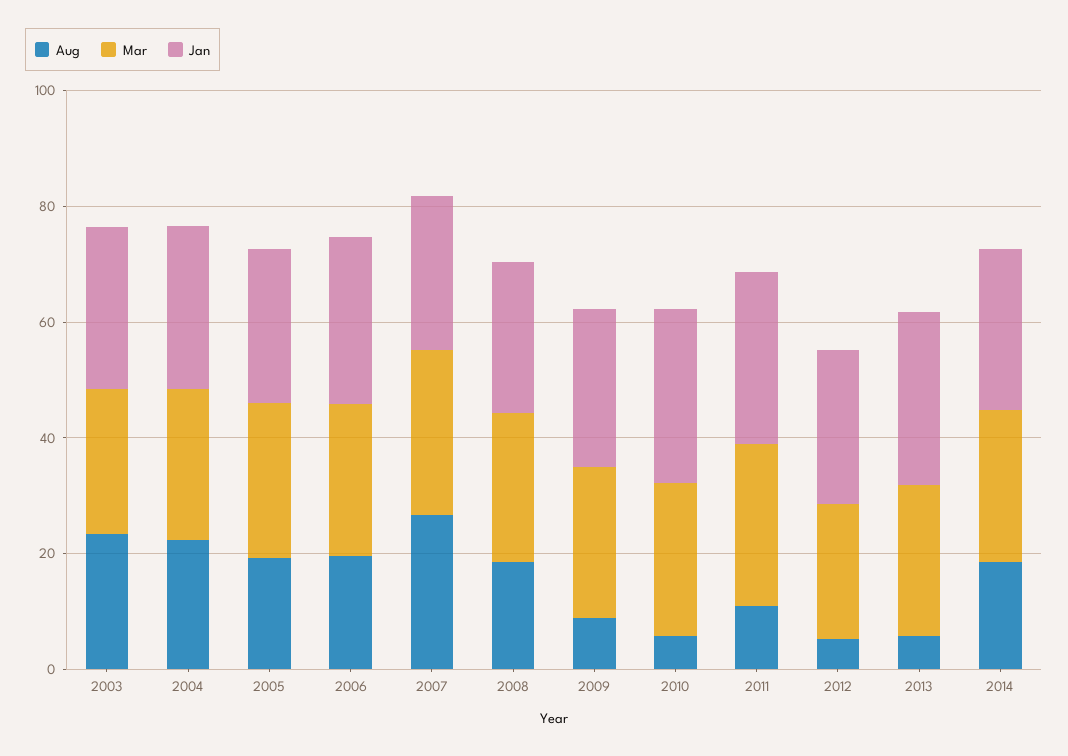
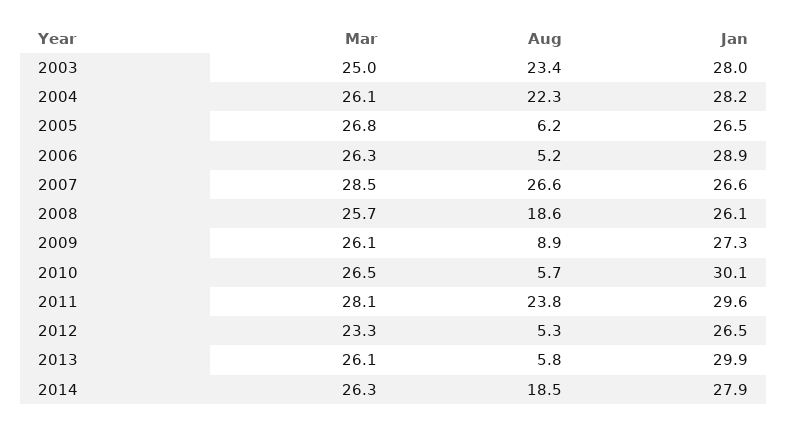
  {
    "Aug": {
      "2003": 23.4,
      "2004": 22.3,
-     "2005": 20,
+     "2005": 6.2,
-     "2006": 20,
+     "2006": 5.2,
      "2007": 26.6,
      "2008": 18.6,
      "2009": 8.9,
      "2010": 5.7,
-     "2011": 10,
+     "2011": 23.8,
      "2012": 5.3,
      "2013": 5.8,
      "2014": 18.5
    },
    "Mar": {
      "2003": 25,
      "2004": 26.1,
      "2005": 26.8,
      "2006": 26.3,
      "2007": 28.5,
      "2008": 25.7,
      "2009": 26.1,
      "2010": 26.5,
      "2011": 28.1,
      "2012": 23.3,
      "2013": 26.1,
      "2014": 26.3
    },
    "Jan": {
      "2003": 28,
      "2004": 28.2,
      "2005": 26.5,
      "2006": 28.9,
      "2007": 26.6,
      "2008": 26.1,
      "2009": 27.3,
      "2010": 30.1,
      "2011": 29.6,
      "2012": 26.5,
      "2013": 29.9,
      "2014": 27.9
    }
  }

